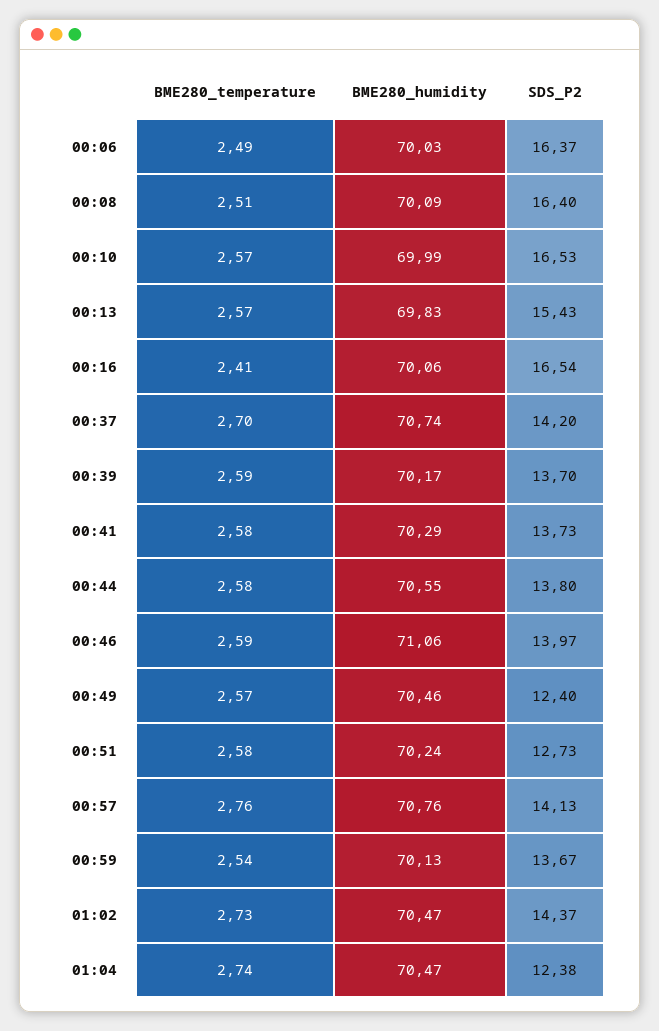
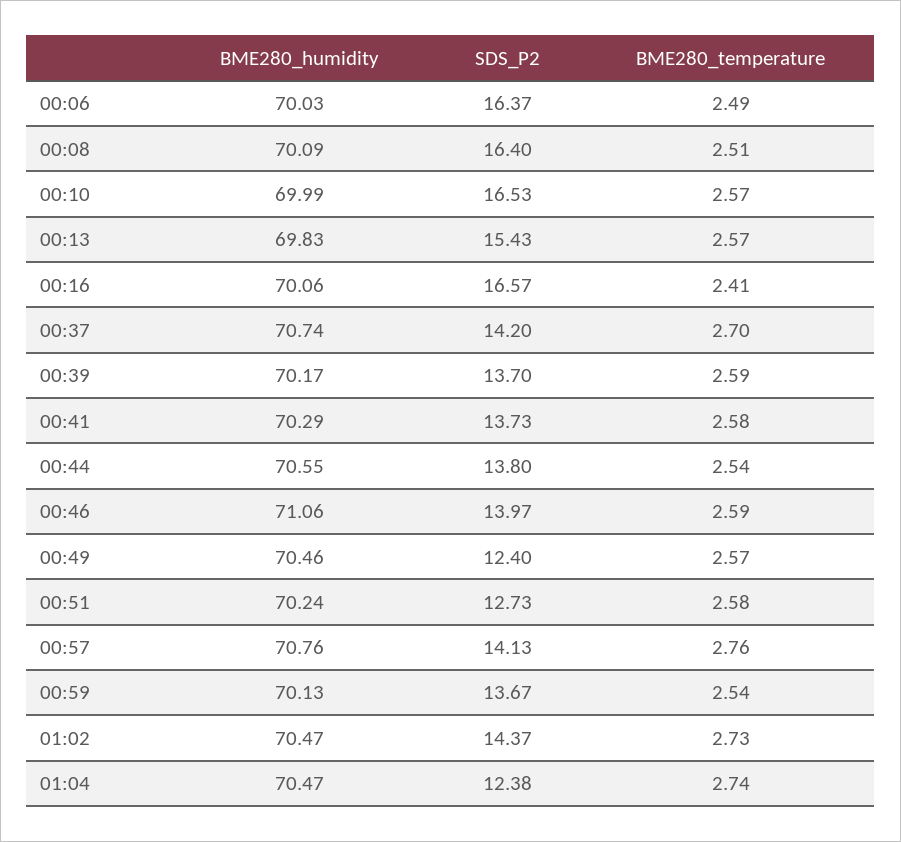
  {
    "BME280_temperature": {
      "00:06": 2.49,
      "00:08": 2.51,
      "00:10": 2.57,
      "00:13": 2.57,
      "00:16": 2.41,
      "00:37": 2.7,
      "00:39": 2.59,
      "00:41": 2.58,
-     "00:44": 2.58,
+     "00:44": 2.54,
      "00:46": 2.59,
      "00:49": 2.57,
      "00:51": 2.58,
      "00:57": 2.76,
      "00:59": 2.54,
      "01:02": 2.73,
      "01:04": 2.74
    },
    "BME280_humidity": {
      "00:06": 70.03,
      "00:08": 70.09,
      "00:10": 69.99,
      "00:13": 69.83,
      "00:16": 70.06,
      "00:37": 70.74,
      "00:39": 70.17,
      "00:41": 70.29,
      "00:44": 70.55,
      "00:46": 71.06,
      "00:49": 70.46,
      "00:51": 70.24,
      "00:57": 70.76,
      "00:59": 70.13,
      "01:02": 70.47,
      "01:04": 70.47
    },
    "SDS_P2": {
      "00:06": 16.37,
      "00:08": 16.4,
      "00:10": 16.53,
      "00:13": 15.43,
-     "00:16": 16.54,
+     "00:16": 16.57,
      "00:37": 14.2,
      "00:39": 13.7,
      "00:41": 13.73,
      "00:44": 13.8,
      "00:46": 13.97,
      "00:49": 12.4,
      "00:51": 12.73,
      "00:57": 14.13,
      "00:59": 13.67,
      "01:02": 14.37,
      "01:04": 12.38
    }
  }

